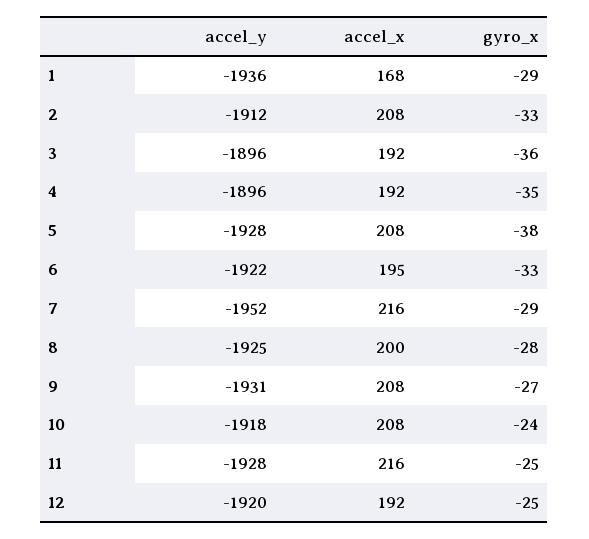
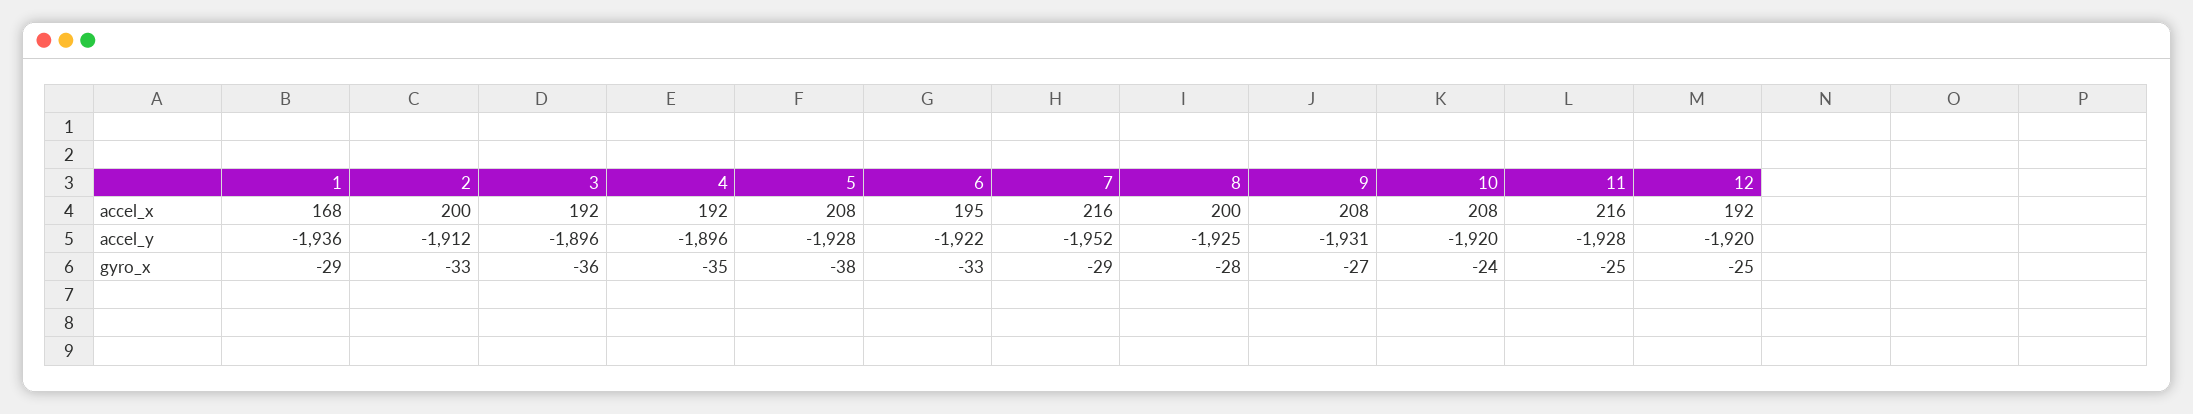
  {
    "accel_y": {
      "1": -1936,
      "2": -1912,
      "3": -1896,
      "4": -1896,
      "5": -1928,
      "6": -1922,
      "7": -1952,
      "8": -1925,
      "9": -1931,
-     "10": -1918,
+     "10": -1920,
      "11": -1928,
      "12": -1920
    },
    "accel_x": {
      "1": 168,
-     "2": 208,
+     "2": 200,
      "3": 192,
      "4": 192,
      "5": 208,
      "6": 195,
      "7": 216,
      "8": 200,
      "9": 208,
      "10": 208,
      "11": 216,
      "12": 192
    },
    "gyro_x": {
      "1": -29,
      "2": -33,
      "3": -36,
      "4": -35,
      "5": -38,
      "6": -33,
      "7": -29,
      "8": -28,
      "9": -27,
      "10": -24,
      "11": -25,
      "12": -25
    }
  }

